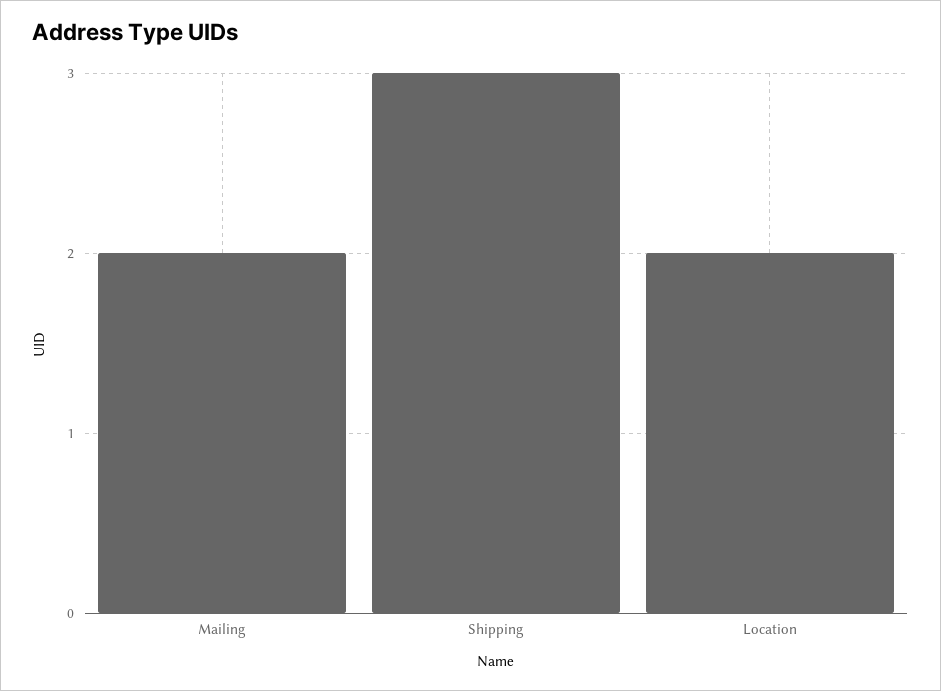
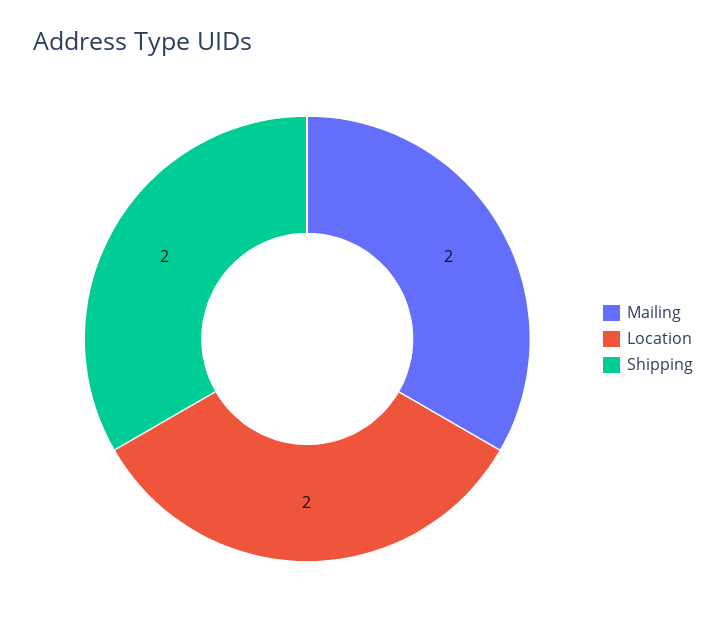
  {
    "Mailing": 2,
-   "Shipping": 3,
+   "Shipping": 2,
    "Location": 2
  }

